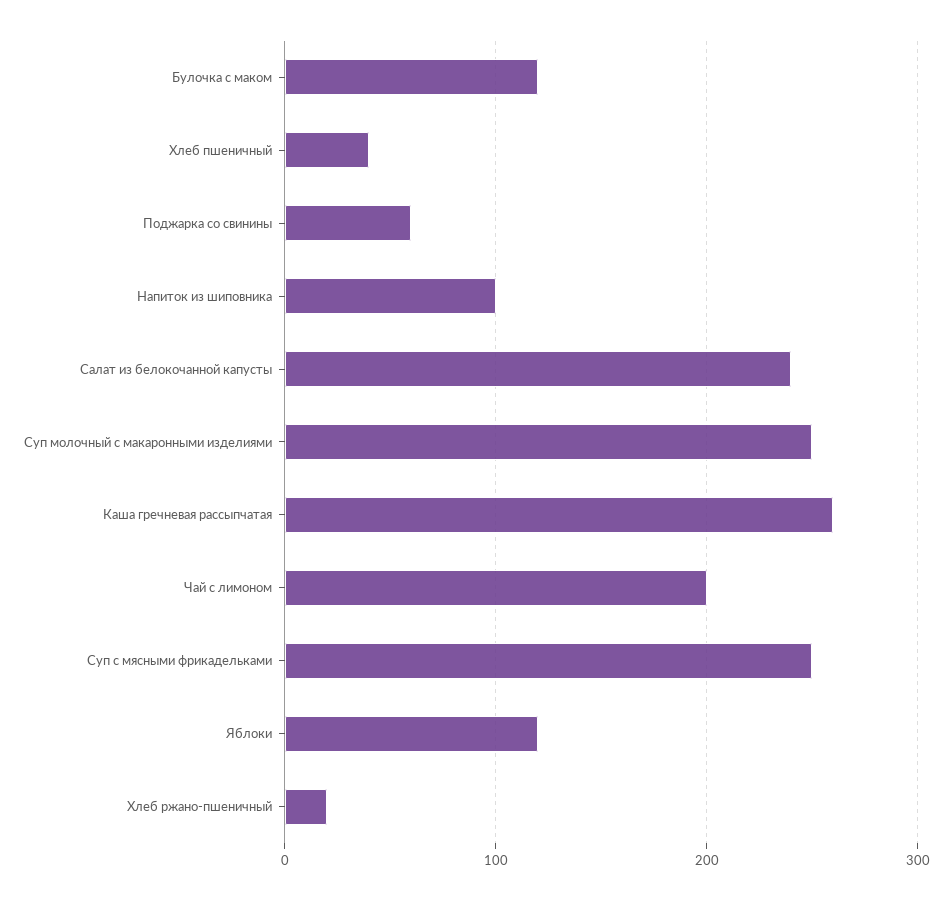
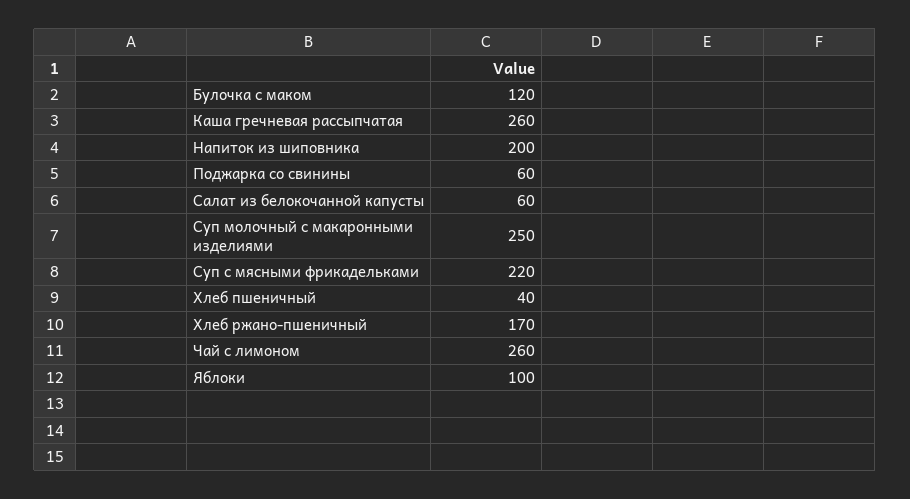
  {
    "Булочка с маком": 120,
    "Хлеб пшеничный": 40,
    "Поджарка со свинины": 60,
-   "Напиток из шиповника": 100,
+   "Напиток из шиповника": 200,
-   "Салат из белокочанной капусты": 240,
+   "Салат из белокочанной капусты": 60,
    "Суп молочный с макаронными изделиями": 250,
    "Каша гречневая рассыпчатая": 260,
-   "Чай с лимоном": 200,
+   "Чай с лимоном": 260,
-   "Суп с мясными фрикадельками": 250,
+   "Суп с мясными фрикадельками": 220,
-   "Яблоки": 120,
+   "Яблоки": 100,
-   "Хлеб ржано-пшеничный": 20
+   "Хлеб ржано-пшеничный": 170
  }

